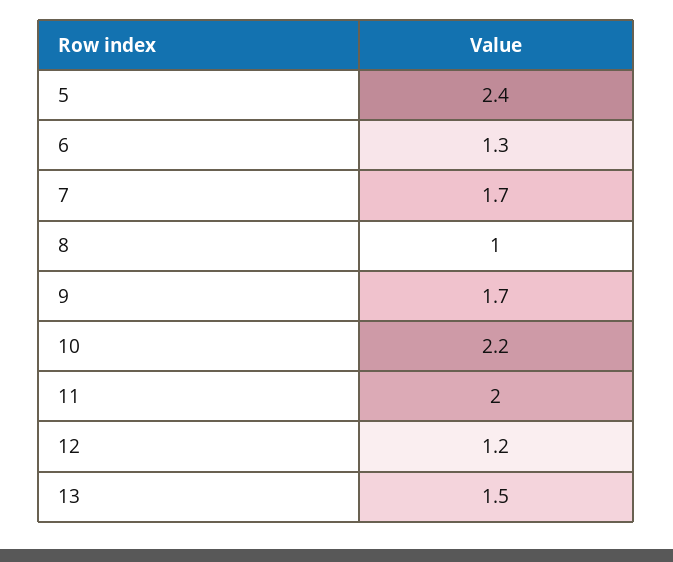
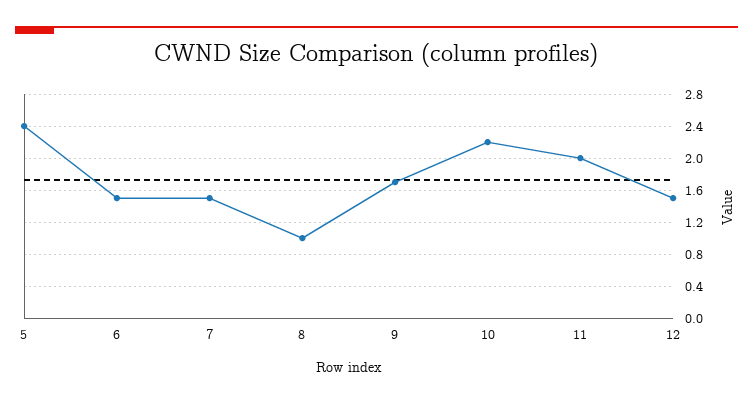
  {
    "5": 2.4,
-   "6": 1.3,
+   "6": 1.5,
-   "7": 1.7,
+   "7": 1.5,
    "8": 1,
    "9": 1.7,
    "10": 2.2,
    "11": 2,
-   "12": 1.2,
+   "12": 1.5
-   "13": 1.5
  }

